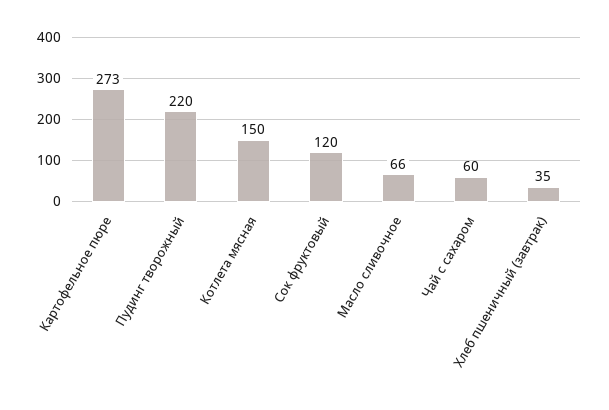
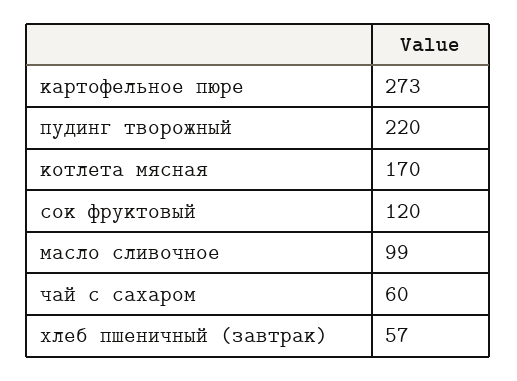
  {
    "Картофельное пюре": 273,
    "Пудинг творожный": 220,
-   "Котлета мясная": 150,
+   "Котлета мясная": 170,
    "Сок фруктовый": 120,
-   "Масло сливочное": 66,
+   "Масло сливочное": 99,
    "Чай с сахаром": 60,
-   "Хлеб пшеничный (завтрак)": 35
+   "Хлеб пшеничный (завтрак)": 57
  }

